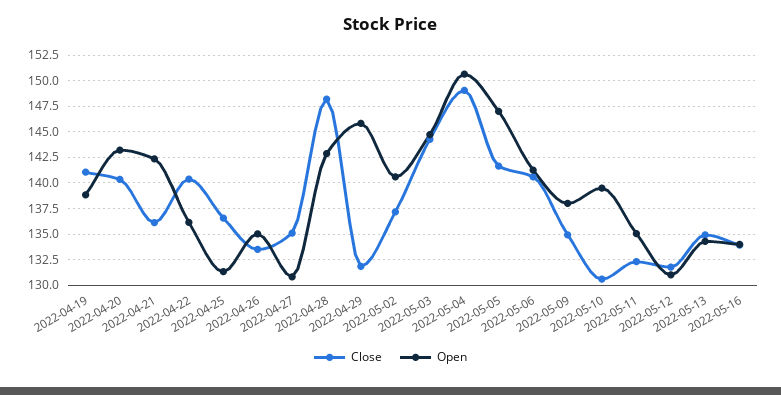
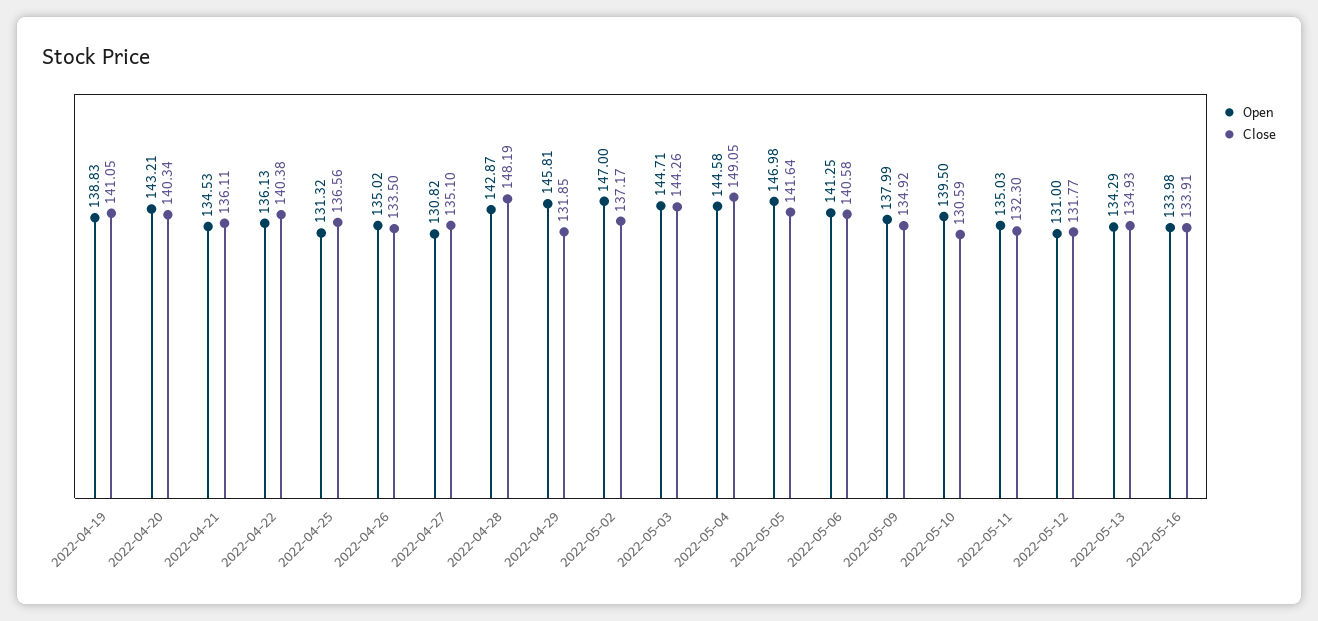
  {
    "Close": {
      "2022-04-19": 141.05,
      "2022-04-20": 140.34,
      "2022-04-21": 136.11,
      "2022-04-22": 140.38,
      "2022-04-25": 136.56,
      "2022-04-26": 133.5,
      "2022-04-27": 135.1,
      "2022-04-28": 148.19,
      "2022-04-29": 131.85,
      "2022-05-02": 137.17,
      "2022-05-03": 144.26,
      "2022-05-04": 149.05,
      "2022-05-05": 141.64,
      "2022-05-06": 140.58,
      "2022-05-09": 134.92,
      "2022-05-10": 130.59,
      "2022-05-11": 132.3,
      "2022-05-12": 131.77,
      "2022-05-13": 134.93,
      "2022-05-16": 133.91
    },
    "Open": {
      "2022-04-19": 138.83,
      "2022-04-20": 143.21,
-     "2022-04-21": 142.5,
+     "2022-04-21": 134.53,
      "2022-04-22": 136.13,
      "2022-04-25": 131.32,
      "2022-04-26": 135.02,
      "2022-04-27": 130.82,
      "2022-04-28": 142.87,
      "2022-04-29": 145.81,
-     "2022-05-02": 140,
+     "2022-05-02": 147,
      "2022-05-03": 144.71,
-     "2022-05-04": 150,
+     "2022-05-04": 144.58,
      "2022-05-05": 146.98,
      "2022-05-06": 141.25,
      "2022-05-09": 137.99,
      "2022-05-10": 139.5,
      "2022-05-11": 135.03,
      "2022-05-12": 131,
      "2022-05-13": 134.29,
      "2022-05-16": 133.98
    }
  }

